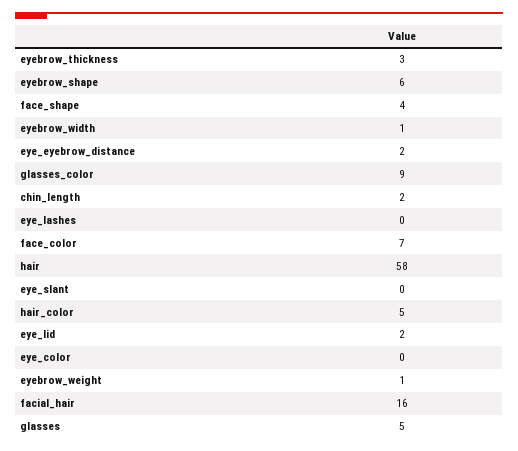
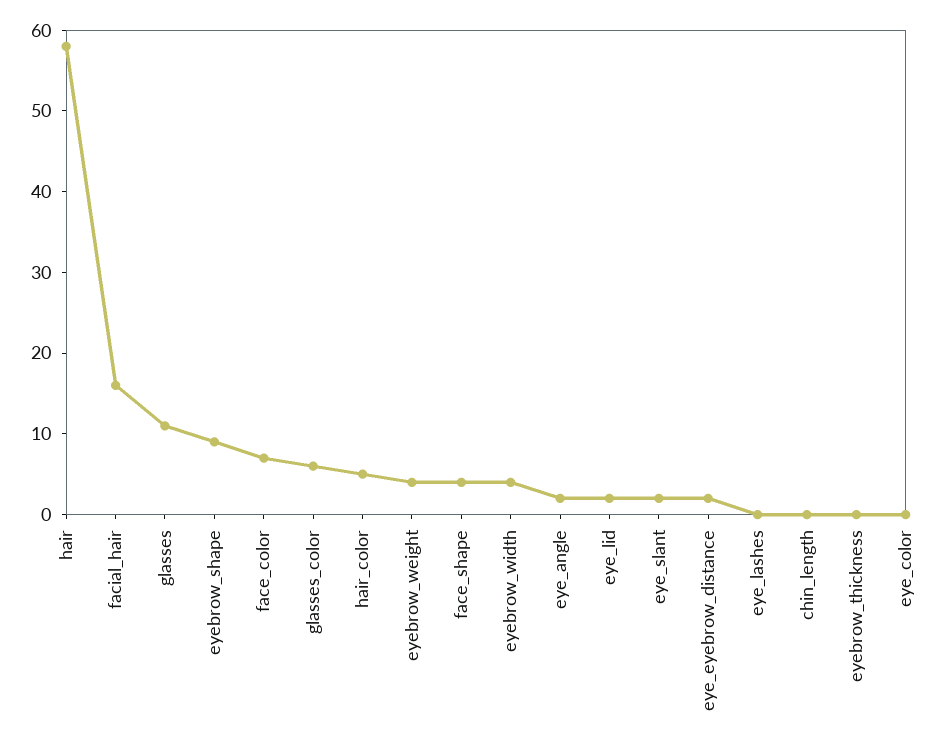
  {
-   "eyebrow_thickness": 3,
+   "eyebrow_thickness": 0,
-   "eyebrow_shape": 6,
+   "eyebrow_shape": 9,
    "face_shape": 4,
-   "eyebrow_width": 1,
+   "eyebrow_width": 4,
    "eye_eyebrow_distance": 2,
-   "glasses_color": 9,
+   "glasses_color": 6,
-   "chin_length": 2,
+   "chin_length": 0,
    "eye_lashes": 0,
    "face_color": 7,
    "hair": 58,
-   "eye_slant": 0,
+   "eye_slant": 2,
    "hair_color": 5,
    "eye_lid": 2,
    "eye_color": 0,
-   "eyebrow_weight": 1,
+   "eyebrow_weight": 4,
    "facial_hair": 16,
-   "glasses": 5
+   "glasses": 11,
+   "eye_angle": 2
  }

